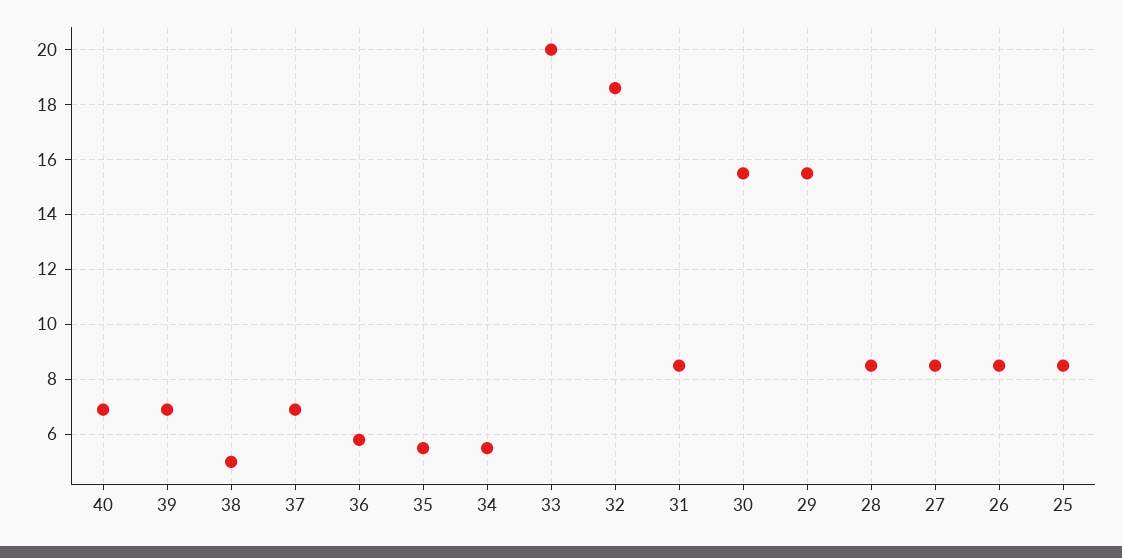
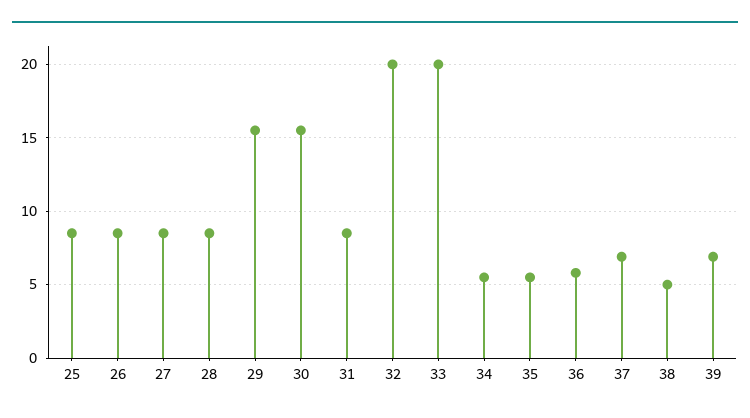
  {
-   "40": 7,
    "39": 7,
    "38": 5,
    "37": 7,
    "36": 6,
    "35": 5.5,
    "34": 5.5,
    "33": 20,
-   "32": 18.5,
+   "32": 20,
    "31": 8.5,
    "30": 15.5,
    "29": 15.5,
    "28": 8.5,
    "27": 8.5,
    "26": 8.5,
    "25": 8.5
  }

